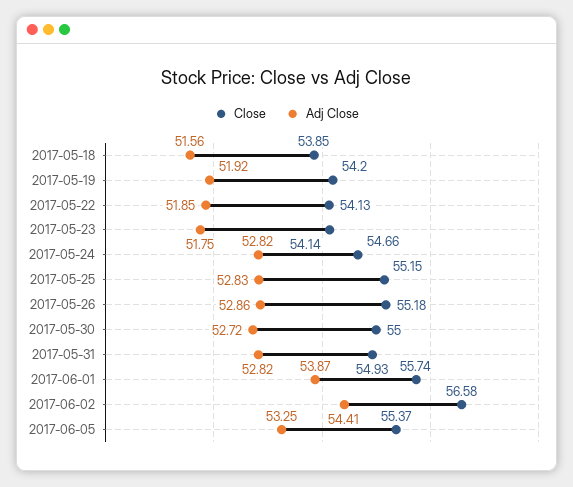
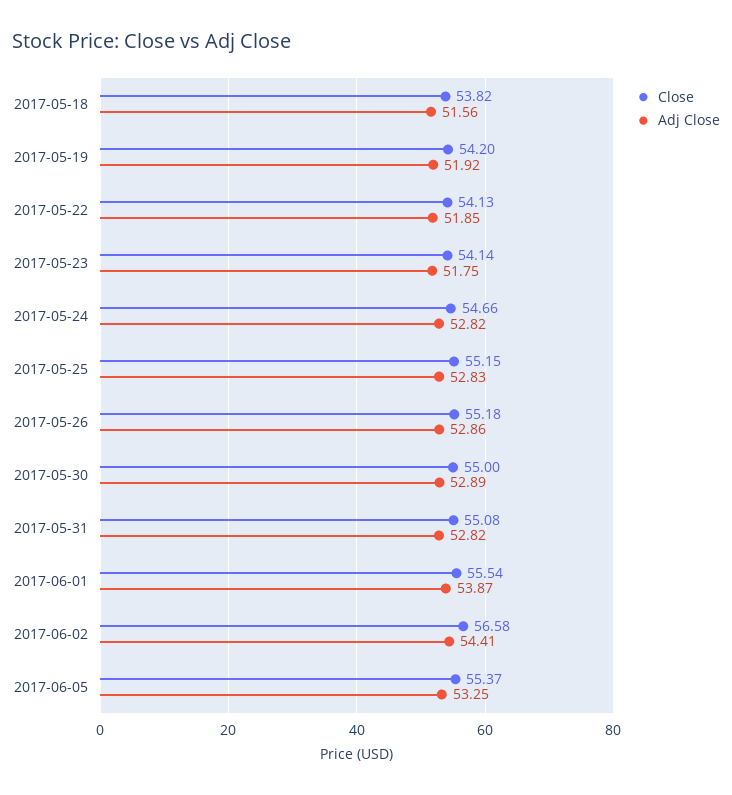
  {
    "Close": {
-     "2017-05-18": 53.85,
+     "2017-05-18": 53.82,
      "2017-05-19": 54.2,
      "2017-05-22": 54.13,
      "2017-05-23": 54.14,
      "2017-05-24": 54.66,
      "2017-05-25": 55.15,
      "2017-05-26": 55.18,
      "2017-05-30": 55,
-     "2017-05-31": 54.93,
+     "2017-05-31": 55.08,
-     "2017-06-01": 55.74,
+     "2017-06-01": 55.54,
      "2017-06-02": 56.58,
      "2017-06-05": 55.37
    },
    "Adj Close": {
      "2017-05-18": 51.56,
      "2017-05-19": 51.92,
      "2017-05-22": 51.85,
      "2017-05-23": 51.75,
      "2017-05-24": 52.82,
      "2017-05-25": 52.83,
      "2017-05-26": 52.86,
-     "2017-05-30": 52.72,
+     "2017-05-30": 52.89,
      "2017-05-31": 52.82,
      "2017-06-01": 53.87,
      "2017-06-02": 54.41,
      "2017-06-05": 53.25
    }
  }

